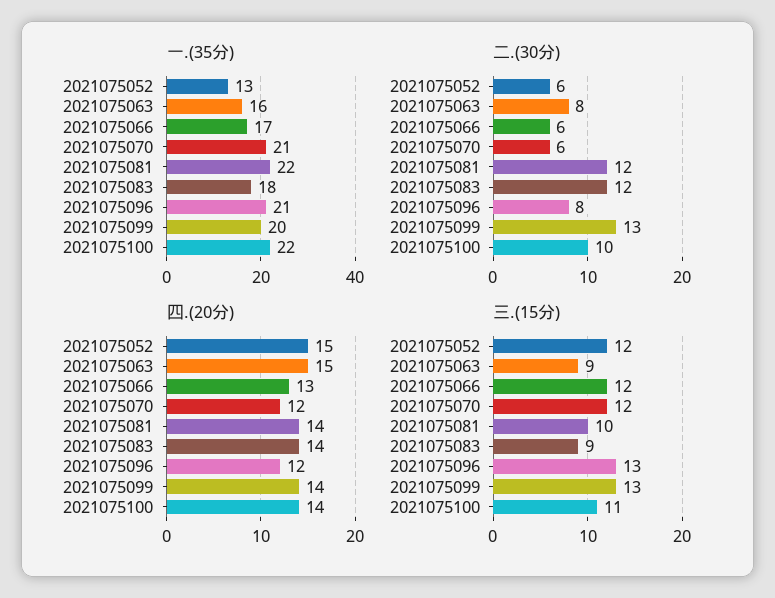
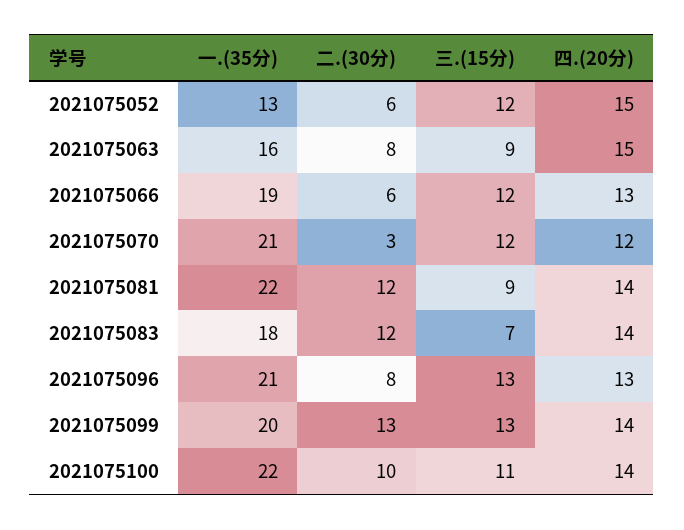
  {
    "一.(35分)": {
      "2021075052": 13,
      "2021075063": 16,
-     "2021075066": 17,
+     "2021075066": 19,
      "2021075070": 21,
      "2021075081": 22,
      "2021075083": 18,
      "2021075096": 21,
      "2021075099": 20,
      "2021075100": 22
    },
    "二.(30分)": {
      "2021075052": 6,
      "2021075063": 8,
      "2021075066": 6,
-     "2021075070": 6,
+     "2021075070": 3,
      "2021075081": 12,
      "2021075083": 12,
      "2021075096": 8,
      "2021075099": 13,
      "2021075100": 10
    },
    "四.(20分)": {
      "2021075052": 15,
      "2021075063": 15,
      "2021075066": 13,
      "2021075070": 12,
      "2021075081": 14,
      "2021075083": 14,
-     "2021075096": 12,
+     "2021075096": 13,
      "2021075099": 14,
      "2021075100": 14
    },
    "三.(15分)": {
      "2021075052": 12,
      "2021075063": 9,
      "2021075066": 12,
      "2021075070": 12,
-     "2021075081": 10,
+     "2021075081": 9,
-     "2021075083": 9,
+     "2021075083": 7,
      "2021075096": 13,
      "2021075099": 13,
      "2021075100": 11
    }
  }

